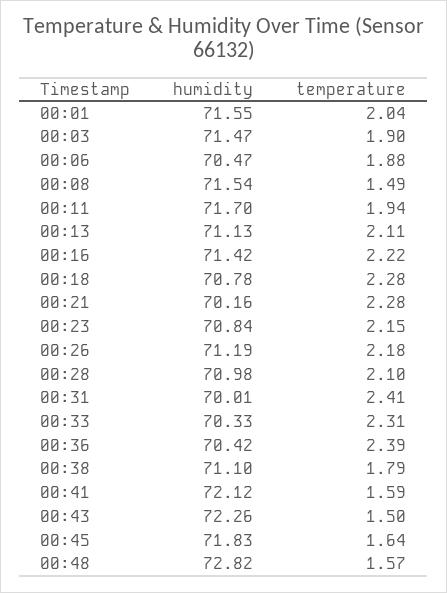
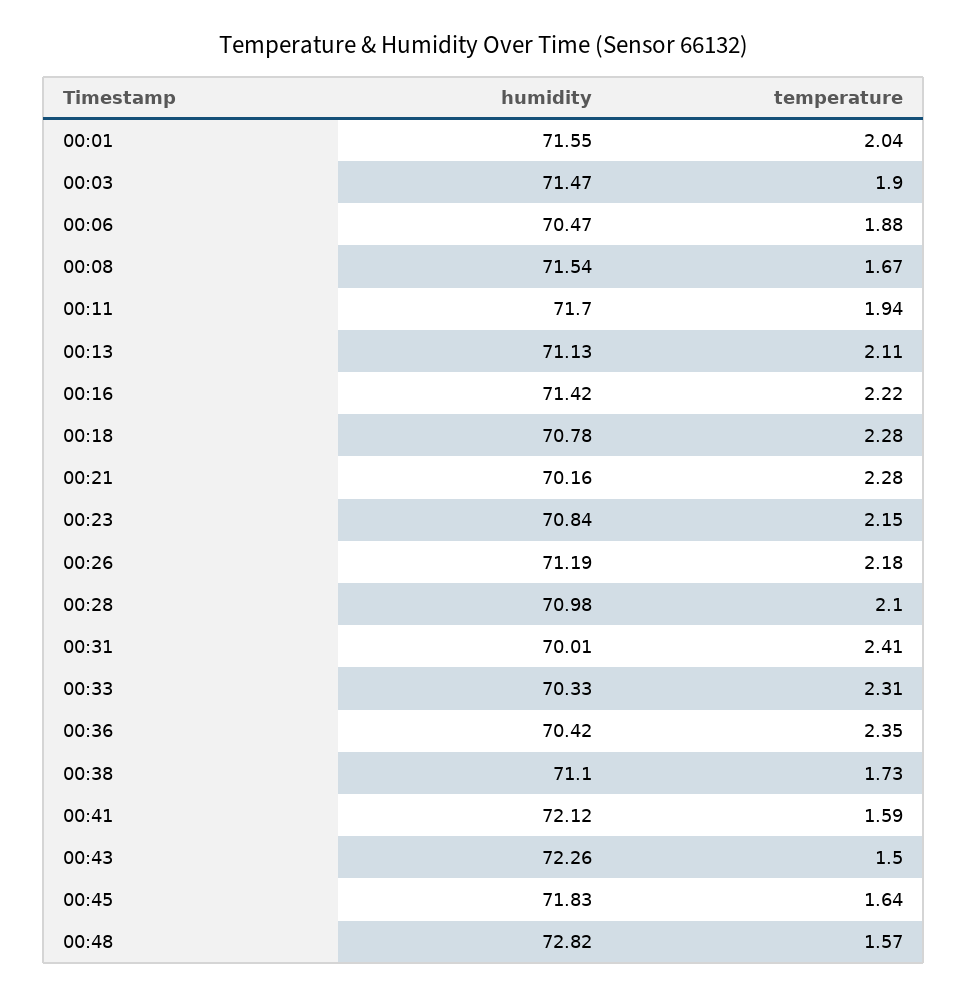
  {
    "humidity": {
      "00:01": 71.55,
      "00:03": 71.47,
      "00:06": 70.47,
      "00:08": 71.54,
      "00:11": 71.7,
      "00:13": 71.13,
      "00:16": 71.42,
      "00:18": 70.78,
      "00:21": 70.16,
      "00:23": 70.84,
      "00:26": 71.19,
      "00:28": 70.98,
      "00:31": 70.01,
      "00:33": 70.33,
      "00:36": 70.42,
      "00:38": 71.1,
      "00:41": 72.12,
      "00:43": 72.26,
      "00:45": 71.83,
      "00:48": 72.82
    },
    "temperature": {
      "00:01": 2.04,
      "00:03": 1.9,
      "00:06": 1.88,
-     "00:08": 1.49,
+     "00:08": 1.67,
      "00:11": 1.94,
      "00:13": 2.11,
      "00:16": 2.22,
      "00:18": 2.28,
      "00:21": 2.28,
      "00:23": 2.15,
      "00:26": 2.18,
      "00:28": 2.1,
      "00:31": 2.41,
      "00:33": 2.31,
-     "00:36": 2.39,
+     "00:36": 2.35,
-     "00:38": 1.79,
+     "00:38": 1.73,
      "00:41": 1.59,
      "00:43": 1.5,
      "00:45": 1.64,
      "00:48": 1.57
    }
  }

